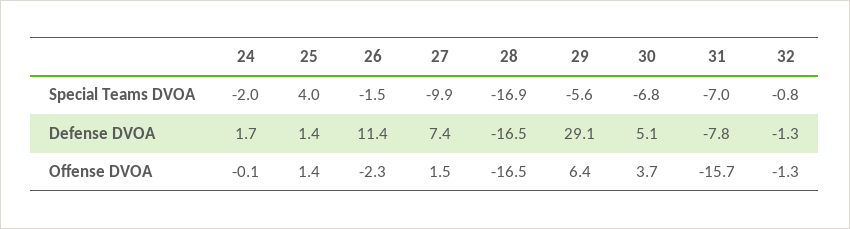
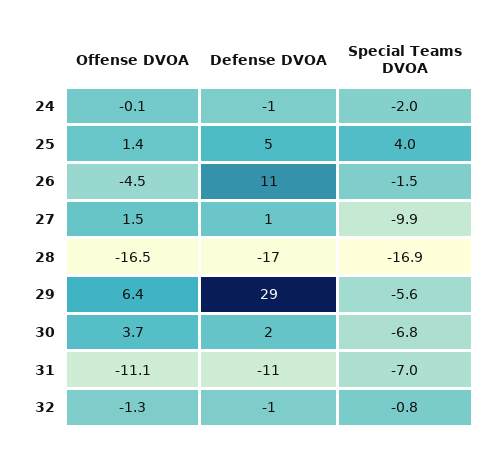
  {
    "24": {
      "Special Teams DVOA": -2,
-     "Defense DVOA": 1.7,
+     "Defense DVOA": -1,
      "Offense DVOA": -0.1
    },
    "25": {
      "Special Teams DVOA": 4,
-     "Defense DVOA": 1.4,
+     "Defense DVOA": 5,
      "Offense DVOA": 1.4
    },
    "26": {
      "Special Teams DVOA": -1.5,
      "Defense DVOA": 11.4,
-     "Offense DVOA": -2.3
+     "Offense DVOA": -4.5
    },
    "27": {
      "Special Teams DVOA": -9.9,
-     "Defense DVOA": 7.4,
+     "Defense DVOA": 1,
      "Offense DVOA": 1.5
    },
    "28": {
      "Special Teams DVOA": -16.9,
      "Defense DVOA": -16.5,
      "Offense DVOA": -16.5
    },
    "29": {
      "Special Teams DVOA": -5.6,
      "Defense DVOA": 29.1,
      "Offense DVOA": 6.4
    },
    "30": {
      "Special Teams DVOA": -6.8,
-     "Defense DVOA": 5.1,
+     "Defense DVOA": 2,
      "Offense DVOA": 3.7
    },
    "31": {
      "Special Teams DVOA": -7,
-     "Defense DVOA": -7.8,
+     "Defense DVOA": -11,
-     "Offense DVOA": -15.7
+     "Offense DVOA": -11.1
    },
    "32": {
      "Special Teams DVOA": -0.8,
      "Defense DVOA": -1.3,
      "Offense DVOA": -1.3
    }
  }

